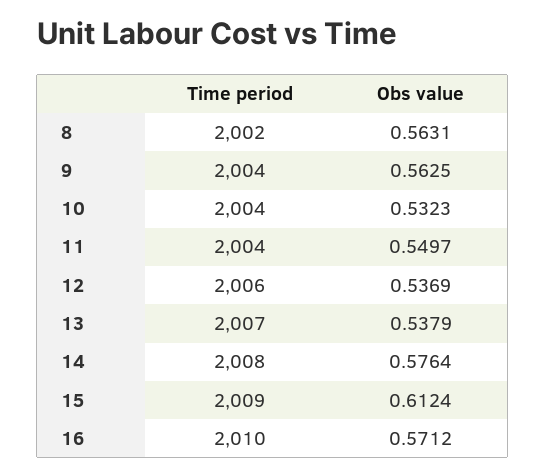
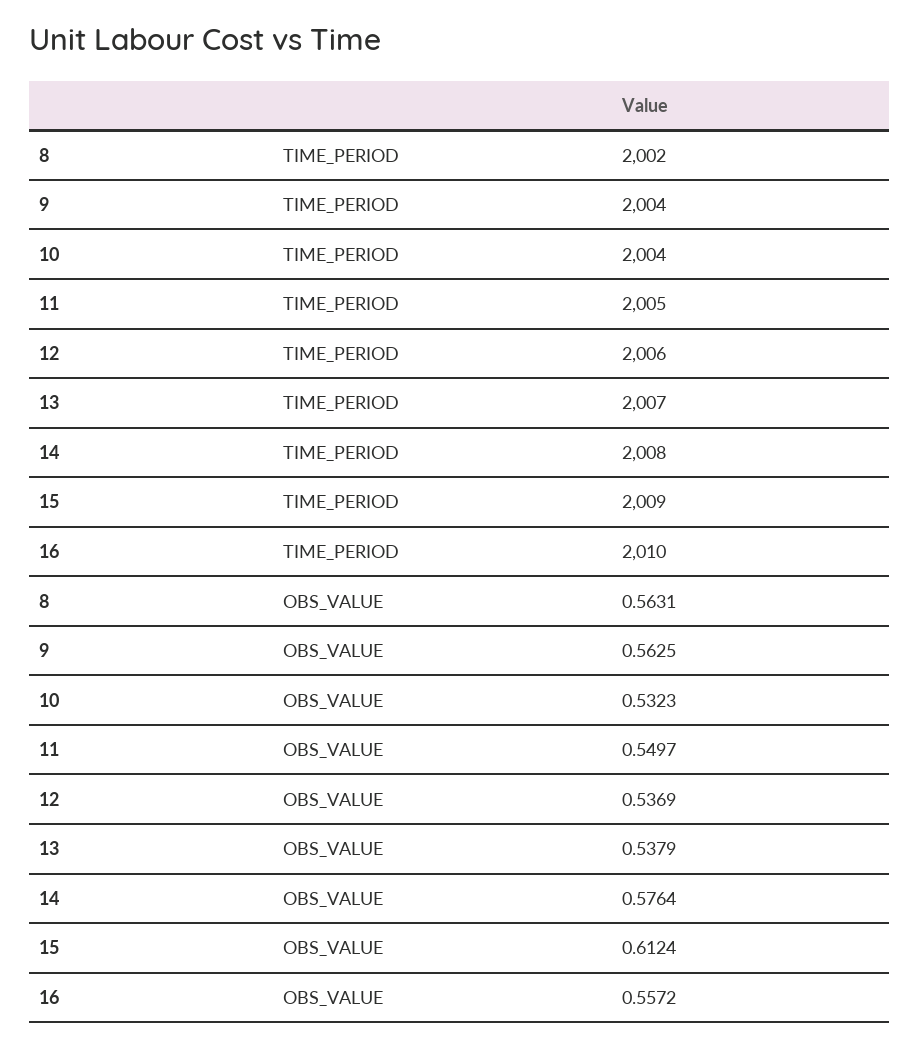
  {
    "Time period": {
      "8": 2002,
      "9": 2004,
      "10": 2004,
-     "11": 2004,
+     "11": 2005,
      "12": 2006,
      "13": 2007,
      "14": 2008,
      "15": 2009,
      "16": 2010
    },
    "Obs value": {
      "8": 0.5631,
      "9": 0.5625,
      "10": 0.5323,
      "11": 0.5497,
      "12": 0.5369,
      "13": 0.5379,
      "14": 0.5764,
      "15": 0.6124,
-     "16": 0.5712
+     "16": 0.5572
    }
  }

